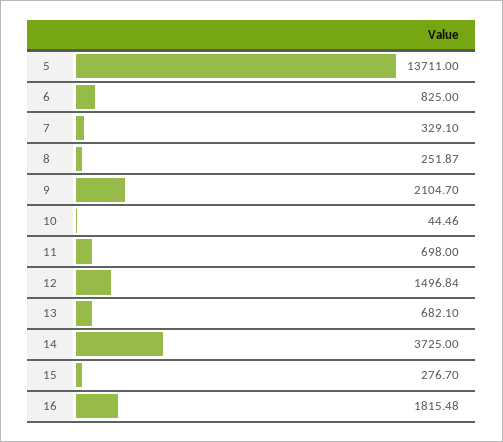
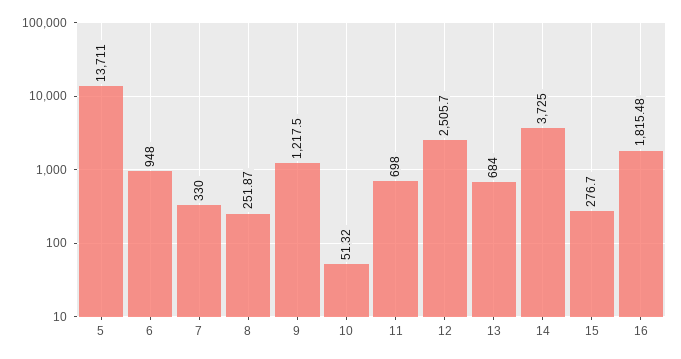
  {
    "5": 13711,
-   "6": 825,
+   "6": 948,
-   "7": 329.1,
+   "7": 330,
    "8": 251.87,
-   "9": 2104.7,
+   "9": 1217.5,
-   "10": 44.46,
+   "10": 51.32,
    "11": 698,
-   "12": 1496.84,
+   "12": 2505.7,
-   "13": 682.1,
+   "13": 684,
    "14": 3725,
    "15": 276.7,
    "16": 1815.48
  }

